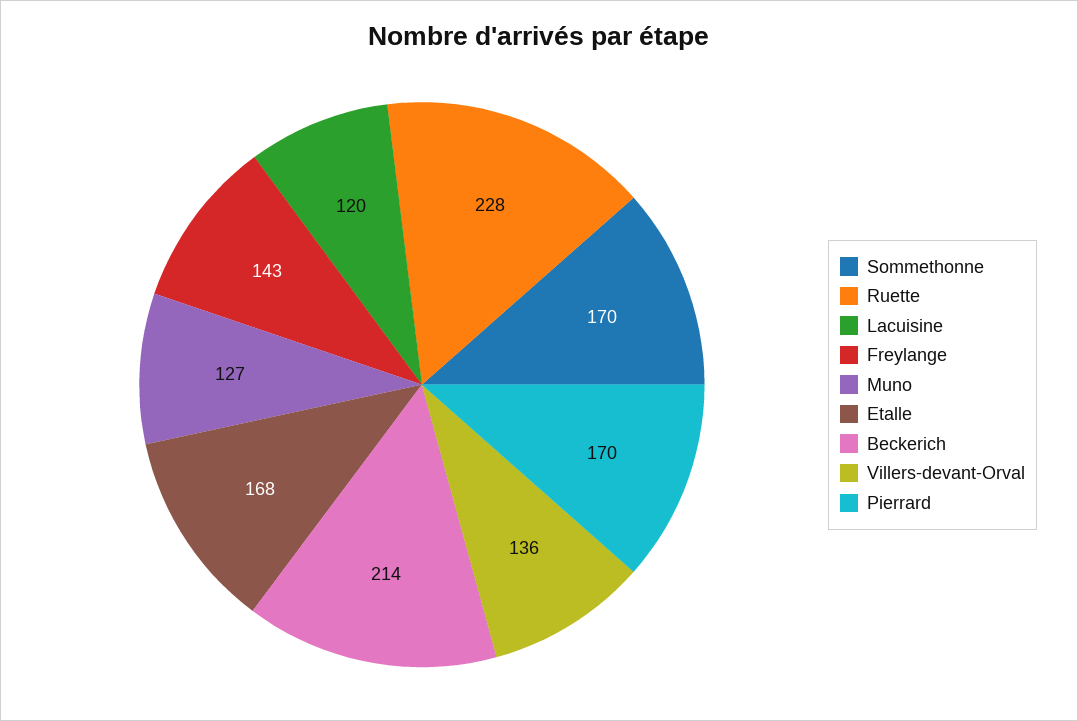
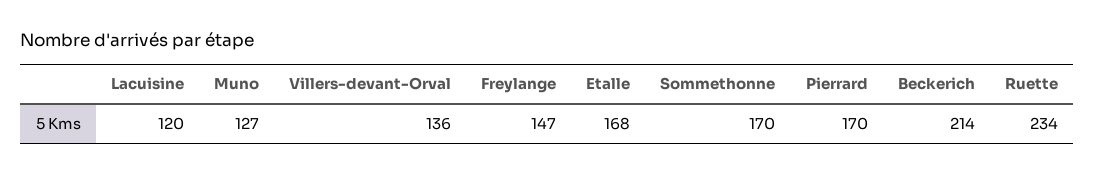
  {
    "Sommethonne": 170,
-   "Ruette": 228,
+   "Ruette": 234,
    "Lacuisine": 120,
-   "Freylange": 143,
+   "Freylange": 147,
    "Muno": 127,
    "Etalle": 168,
    "Beckerich": 214,
    "Villers-devant-Orval": 136,
    "Pierrard": 170
  }

